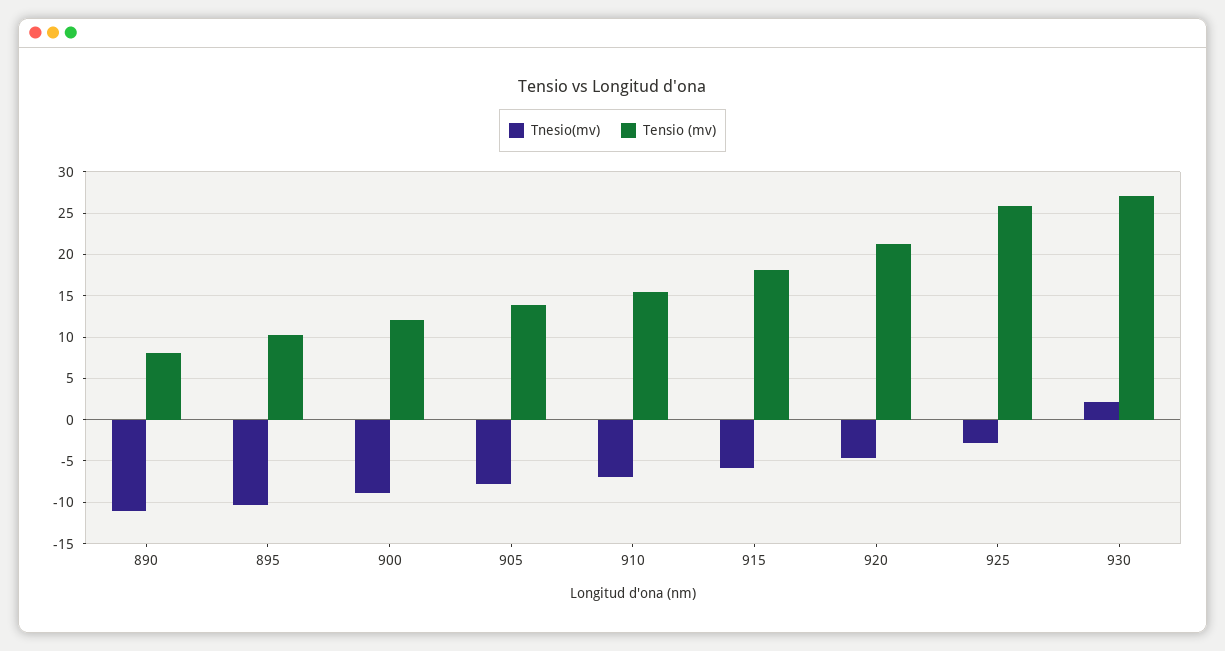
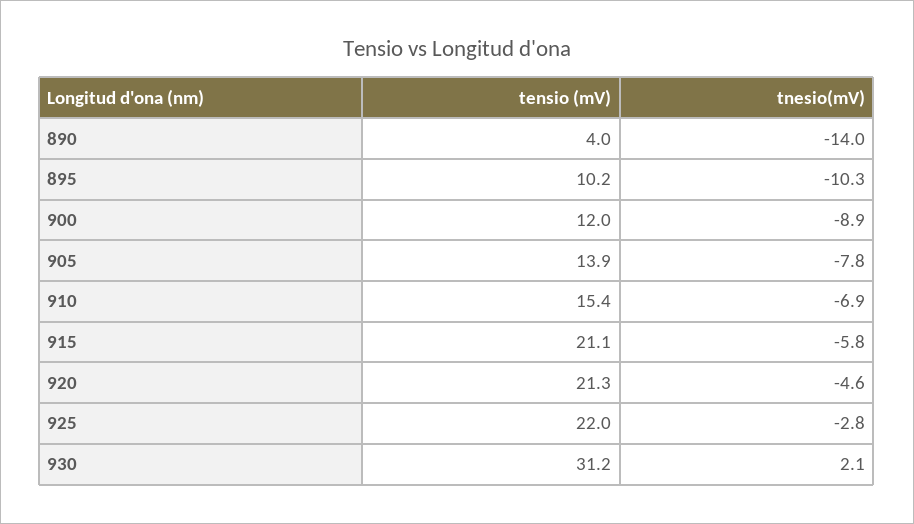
  {
    "Tnesio(mv)": {
-     "890": -11,
+     "890": -14,
      "895": -10.3,
      "900": -8.9,
      "905": -7.8,
      "910": -6.9,
      "915": -5.8,
      "920": -4.6,
      "925": -2.8,
      "930": 2.1
    },
    "Tensio (mv)": {
-     "890": 8,
+     "890": 4,
      "895": 10.2,
      "900": 12,
      "905": 13.9,
      "910": 15.4,
-     "915": 18,
+     "915": 21.1,
      "920": 21.3,
-     "925": 26,
+     "925": 22,
-     "930": 27
+     "930": 31.2
    }
  }

